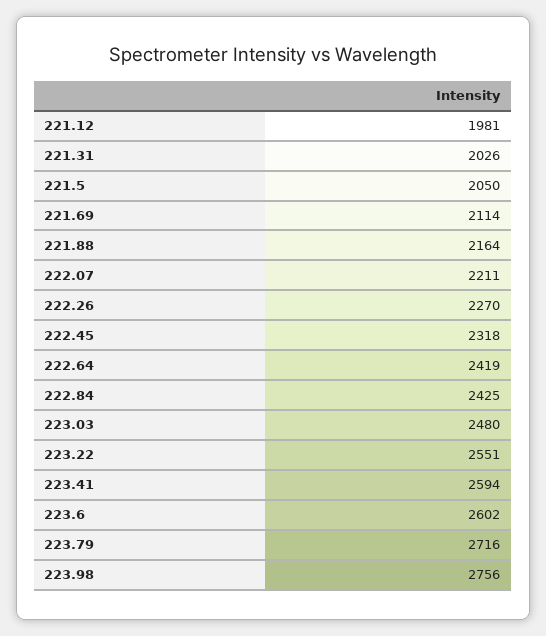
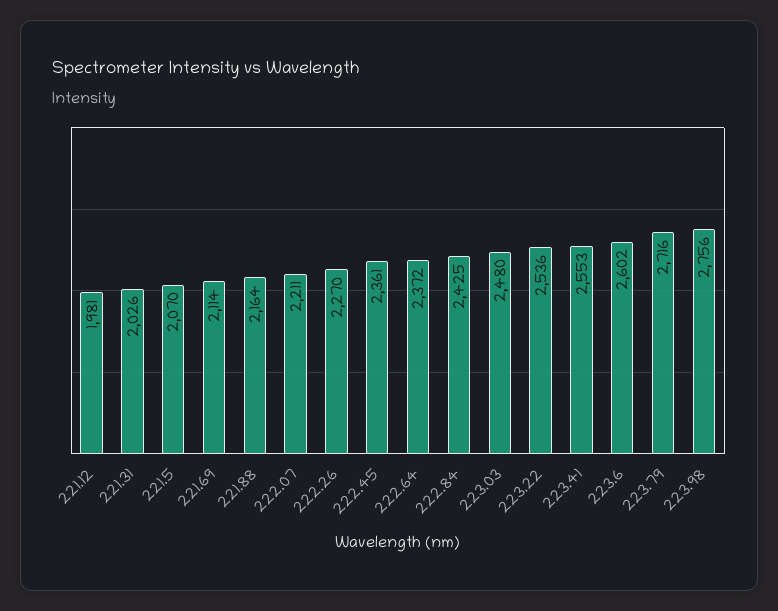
  {
    "221.12": 1981,
    "221.31": 2026,
-   "221.5": 2050,
+   "221.5": 2070,
    "221.69": 2114,
    "221.88": 2164,
    "222.07": 2211,
    "222.26": 2270,
-   "222.45": 2318,
+   "222.45": 2361,
-   "222.64": 2419,
+   "222.64": 2372,
    "222.84": 2425,
    "223.03": 2480,
-   "223.22": 2551,
+   "223.22": 2536,
-   "223.41": 2594,
+   "223.41": 2553,
    "223.6": 2602,
    "223.79": 2716,
    "223.98": 2756
  }

